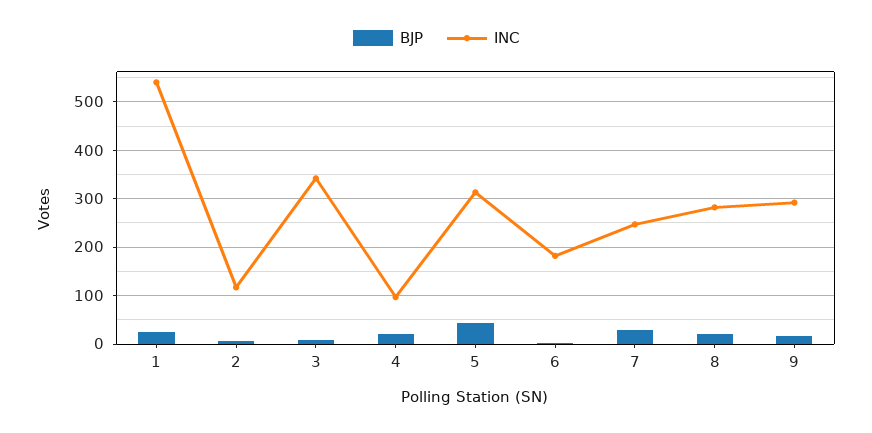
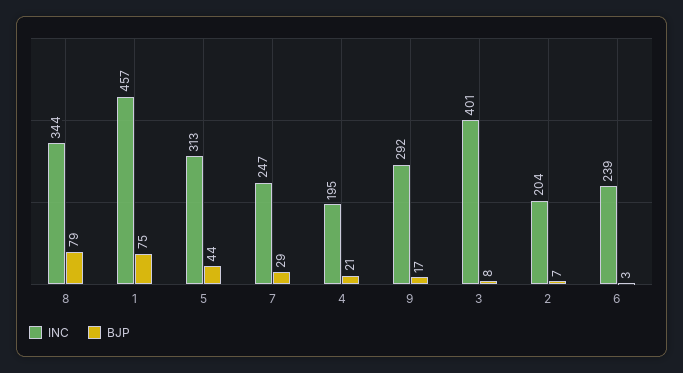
  {
    "BJP": {
-     "1": 20,
+     "1": 75,
      "2": 7,
      "3": 8,
      "4": 21,
      "5": 44,
      "6": 3,
      "7": 29,
-     "8": 20,
+     "8": 79,
      "9": 17
    },
    "INC": {
-     "1": 540,
+     "1": 457,
-     "2": 120,
+     "2": 204,
-     "3": 340,
+     "3": 401,
-     "4": 100,
+     "4": 195,
      "5": 313,
-     "6": 180,
+     "6": 239,
      "7": 247,
-     "8": 280,
+     "8": 344,
      "9": 292
    }
  }

